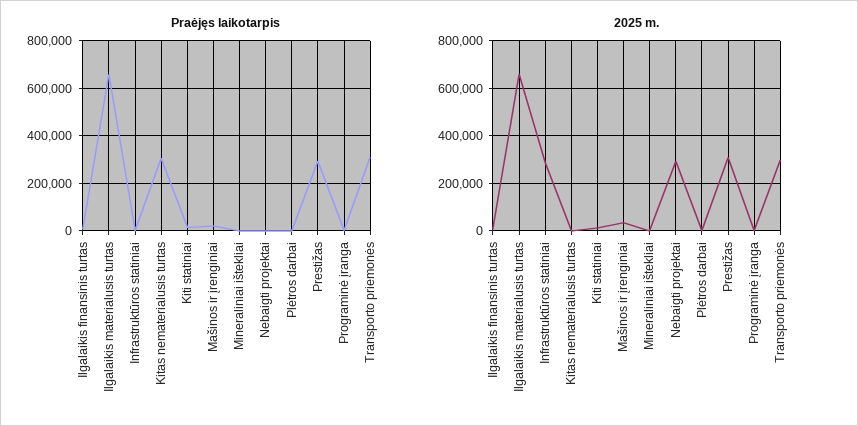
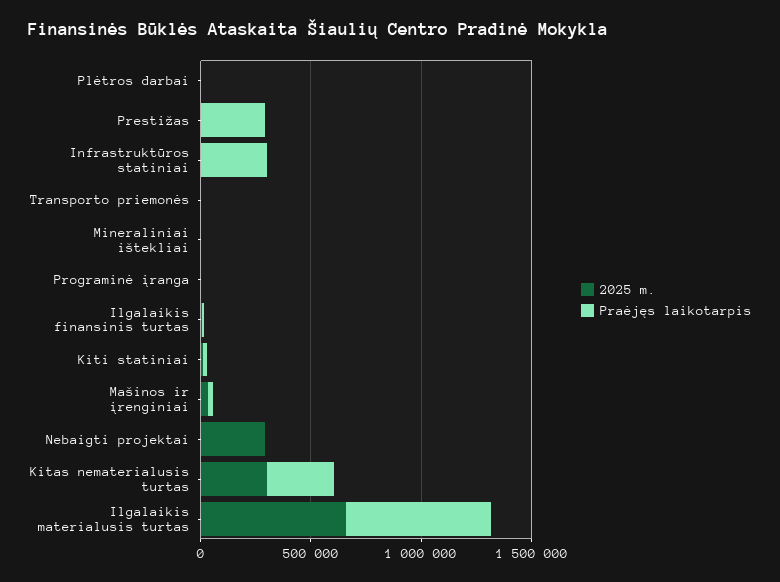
  {
    "Praėjęs laikotarpis": {
      "Ilgalaikis finansinis turtas": 0,
      "Ilgalaikis materialusis turtas": 650000,
-     "Infrastruktūros statiniai": 0,
+     "Infrastruktūros statiniai": 300000,
      "Kitas nematerialusis turtas": 300000,
      "Kiti statiniai": 0,
      "Mašinos ir įrenginiai": 0,
      "Mineraliniai ištekliai": 0,
      "Nebaigti projektai": 0,
      "Plėtros darbai": 0,
      "Prestižas": 300000,
      "Programinė įranga": 0,
-     "Transporto priemonės": 300000
+     "Transporto priemonės": 0
    },
    "2025 m.": {
      "Ilgalaikis finansinis turtas": 0,
      "Ilgalaikis materialusis turtas": 650000,
-     "Infrastruktūros statiniai": 300000,
+     "Infrastruktūros statiniai": 0,
-     "Kitas nematerialusis turtas": 0,
+     "Kitas nematerialusis turtas": 300000,
      "Kiti statiniai": 0,
      "Mašinos ir įrenginiai": 50000,
      "Mineraliniai ištekliai": 0,
      "Nebaigti projektai": 300000,
      "Plėtros darbai": 0,
-     "Prestižas": 300000,
+     "Prestižas": 0,
      "Programinė įranga": 0,
-     "Transporto priemonės": 300000
+     "Transporto priemonės": 0
    }
  }

